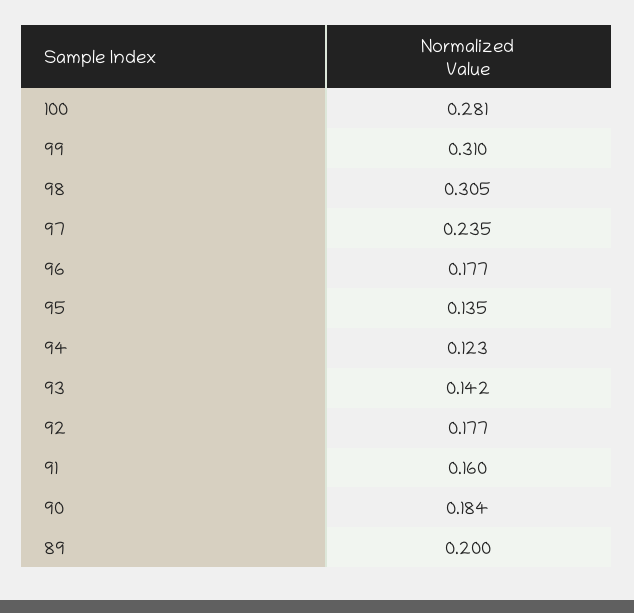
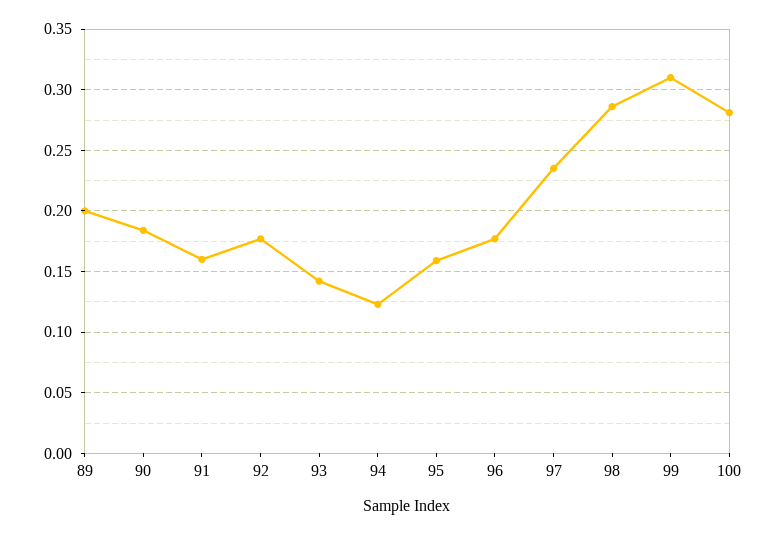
  {
    "100": 0.281,
    "99": 0.31,
-   "98": 0.305,
+   "98": 0.285,
    "97": 0.235,
    "96": 0.177,
-   "95": 0.135,
+   "95": 0.16,
    "94": 0.123,
    "93": 0.142,
    "92": 0.177,
    "91": 0.16,
    "90": 0.184,
    "89": 0.2
  }

